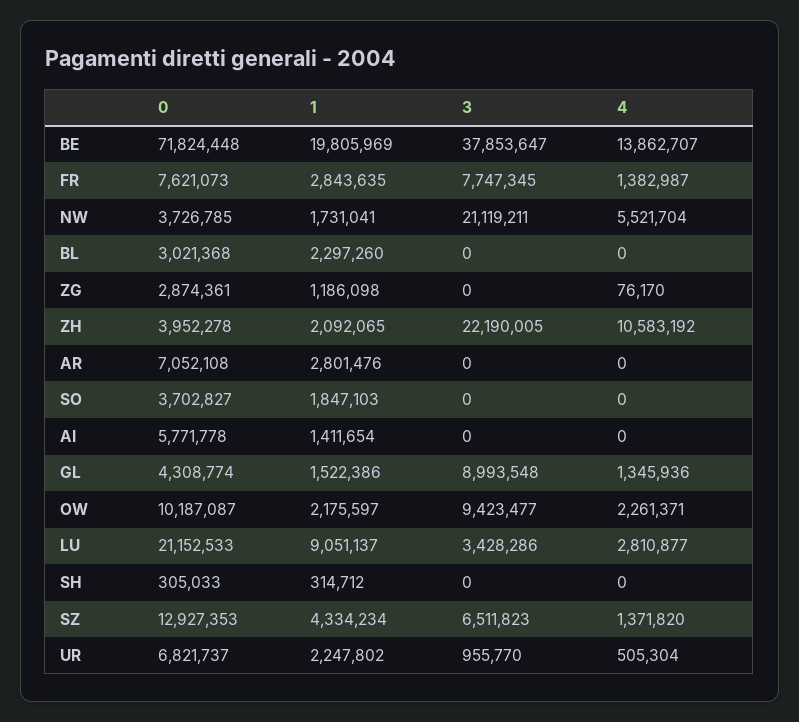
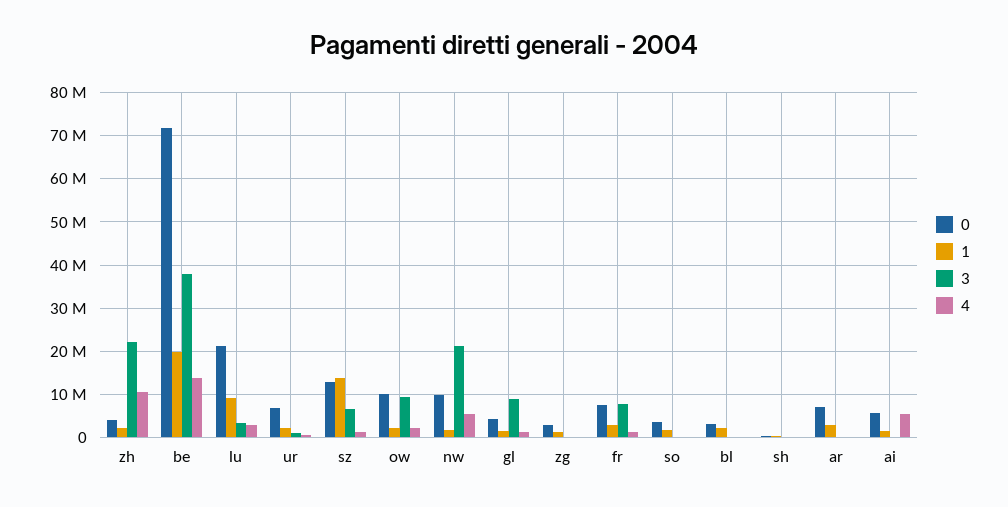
  {
    "0": {
      "BE": 71824448,
      "FR": 7621073,
-     "NW": 3726785,
+     "NW": 10000000,
      "BL": 3021368,
      "ZG": 2874361,
      "ZH": 3952278,
      "AR": 7052108,
      "SO": 3702827,
      "AI": 5771778,
      "GL": 4308774,
      "OW": 10187087,
      "LU": 21152533,
      "SH": 305033,
      "SZ": 12927353,
      "UR": 6821737
    },
    "1": {
      "BE": 19805969,
      "FR": 2843635,
      "NW": 1731041,
      "BL": 2297260,
      "ZG": 1186098,
      "ZH": 2092065,
      "AR": 2801476,
      "SO": 1847103,
      "AI": 1411654,
      "GL": 1522386,
      "OW": 2175597,
      "LU": 9051137,
      "SH": 314712,
-     "SZ": 4334234,
+     "SZ": 14000000,
      "UR": 2247802
    },
    "3": {
      "BE": 37853647,
      "FR": 7747345,
      "NW": 21119211,
      "BL": 0,
      "ZG": 0,
      "ZH": 22190005,
      "AR": 0,
      "SO": 0,
      "AI": 0,
      "GL": 8993548,
      "OW": 9423477,
      "LU": 3428286,
      "SH": 0,
      "SZ": 6511823,
      "UR": 955770
    },
    "4": {
      "BE": 13862707,
      "FR": 1382987,
      "NW": 5521704,
      "BL": 0,
      "ZG": 76170,
      "ZH": 10583192,
      "AR": 0,
      "SO": 0,
-     "AI": 0,
+     "AI": 6000000,
      "GL": 1345936,
      "OW": 2261371,
      "LU": 2810877,
      "SH": 0,
      "SZ": 1371820,
      "UR": 505304
    }
  }

